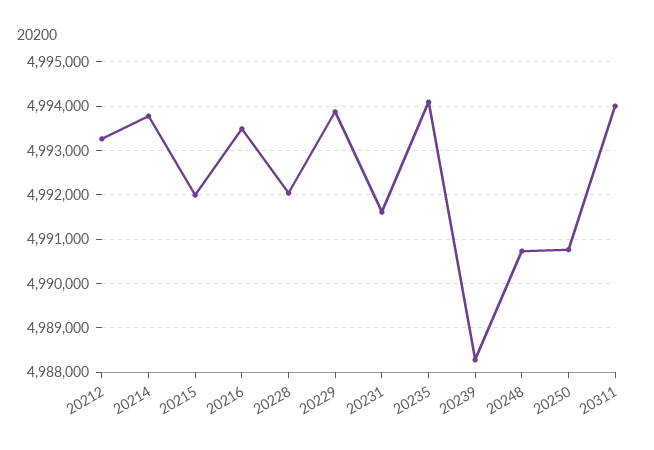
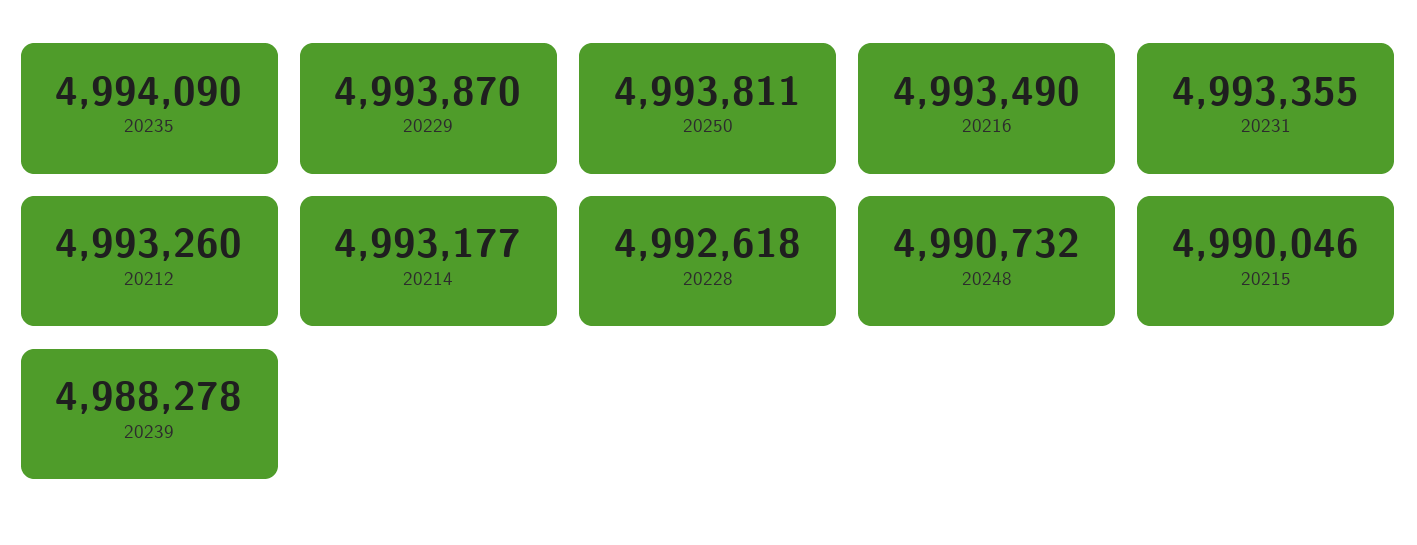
  {
    "20212": 4993260,
-   "20214": 4993800,
+   "20214": 4993177,
-   "20215": 4992000,
+   "20215": 4990046,
    "20216": 4993490,
-   "20228": 4992000,
+   "20228": 4992618,
    "20229": 4993870,
-   "20231": 4991600,
+   "20231": 4993355,
    "20235": 4994090,
    "20239": 4988278,
    "20248": 4990732,
-   "20250": 4990800,
+   "20250": 4993811
-   "20311": 4994000
  }

